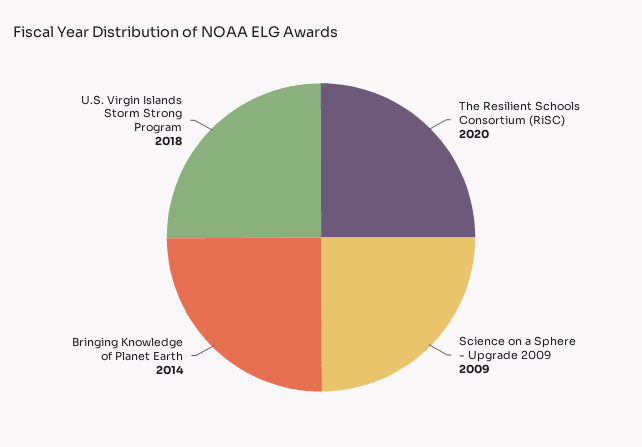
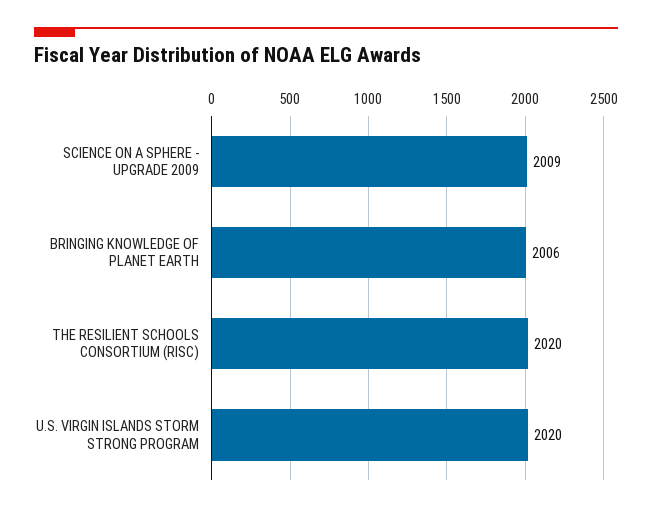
  {
    "The Resilient Schools Consortium (RiSC)": 2020,
    "Science on a Sphere - Upgrade 2009": 2009,
-   "Bringing Knowledge of Planet Earth": 2014,
+   "Bringing Knowledge of Planet Earth": 2006,
-   "U.S. Virgin Islands Storm Strong Program": 2018
+   "U.S. Virgin Islands Storm Strong Program": 2020
  }

